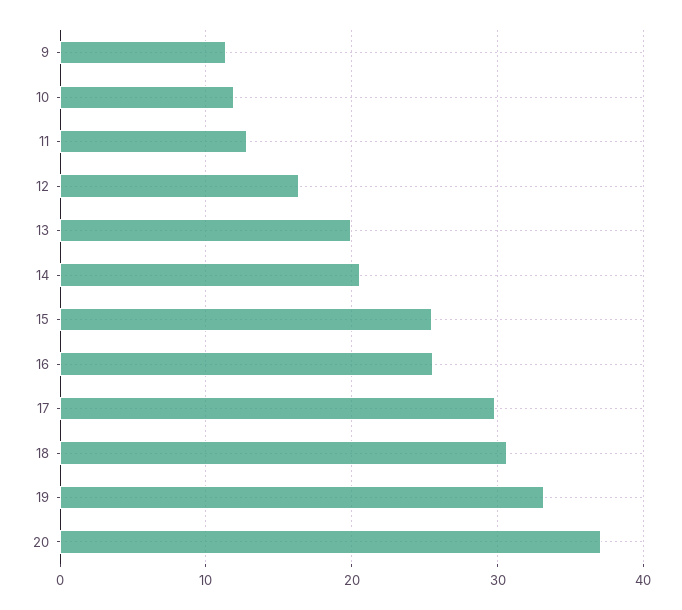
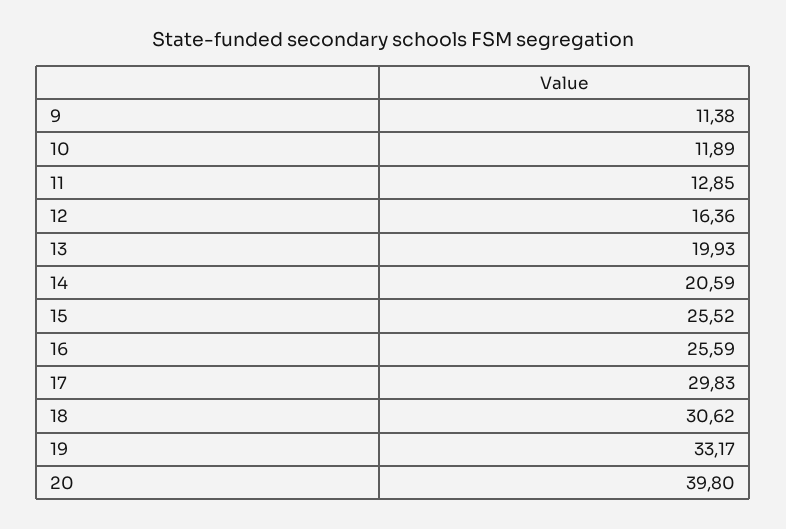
  {
    "9": 11.38,
    "10": 11.89,
    "11": 12.85,
    "12": 16.36,
    "13": 19.93,
    "14": 20.59,
    "15": 25.52,
    "16": 25.59,
    "17": 29.83,
    "18": 30.62,
    "19": 33.17,
-   "20": 37
+   "20": 39.8
  }

